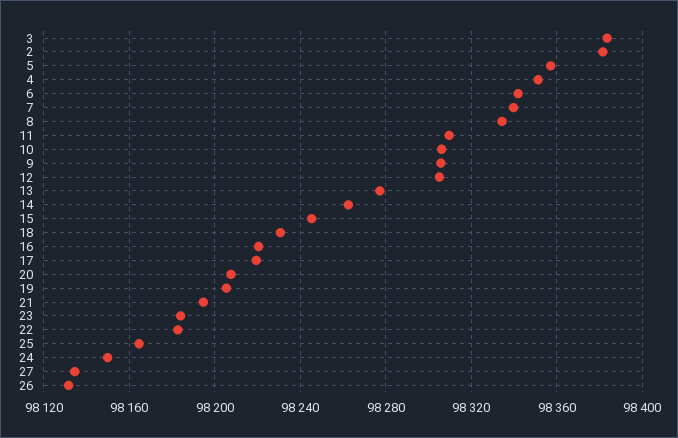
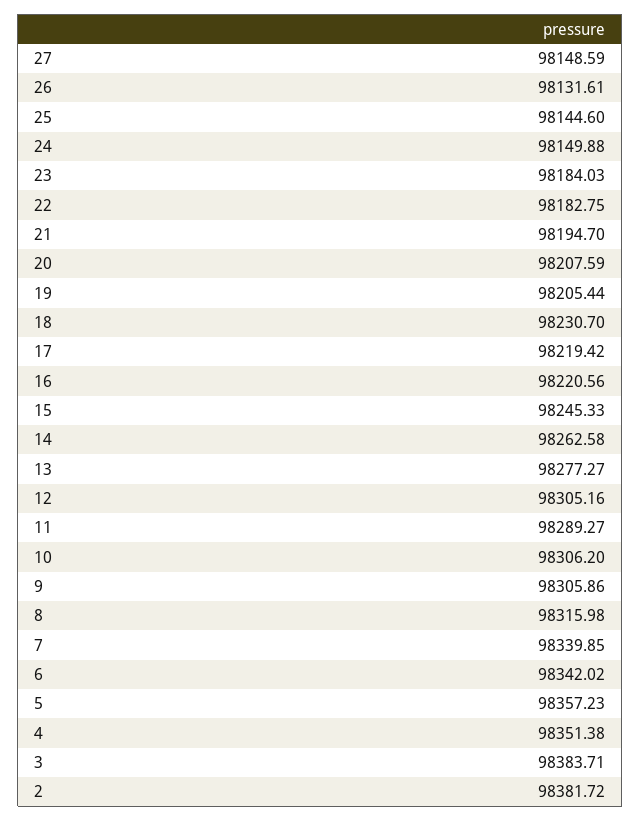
  {
    "3": 98383.71,
    "2": 98381.72,
    "5": 98357.23,
    "4": 98351.38,
    "6": 98342.02,
    "7": 98339.85,
-   "8": 98335,
+   "8": 98315.98,
-   "11": 98310,
+   "11": 98289.27,
    "10": 98306.2,
    "9": 98305.86,
    "12": 98305.16,
    "13": 98277.27,
    "14": 98262.58,
    "15": 98245.33,
    "18": 98230.7,
    "16": 98220.56,
    "17": 98219.42,
    "20": 98207.59,
    "19": 98205.44,
    "21": 98194.7,
    "23": 98184.03,
    "22": 98182.75,
-   "25": 98165,
+   "25": 98144.6,
    "24": 98149.88,
-   "27": 98135,
+   "27": 98148.59,
    "26": 98131.61
  }

